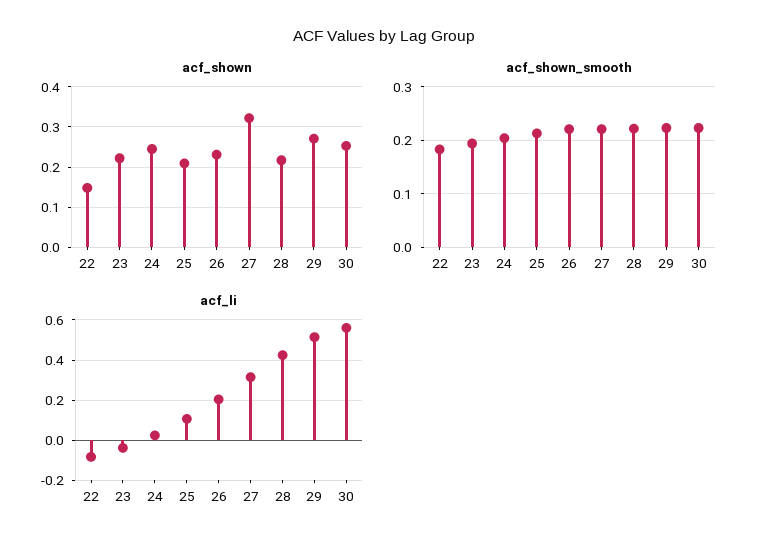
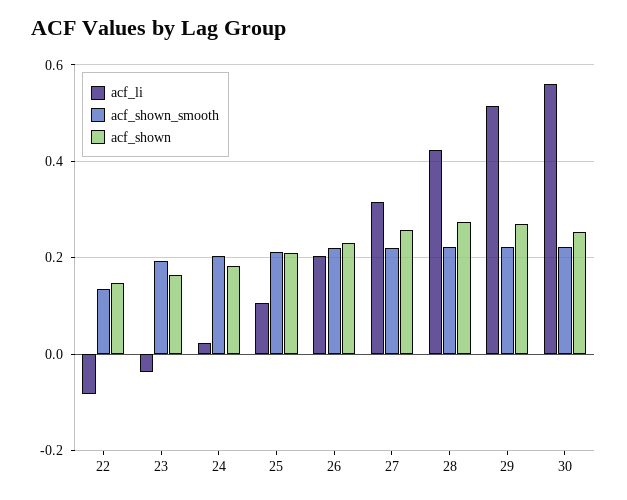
  {
    "acf_shown": {
      "22": 0.14,
-     "23": 0.22,
+     "23": 0.16,
-     "24": 0.24,
+     "24": 0.18,
      "25": 0.2,
      "26": 0.24,
-     "27": 0.32,
+     "27": 0.26,
-     "28": 0.22,
+     "28": 0.28,
      "29": 0.28,
      "30": 0.26
    },
    "acf_shown_smooth": {
-     "22": 0.18,
+     "22": 0.14,
      "23": 0.2,
      "24": 0.2,
      "25": 0.22,
      "26": 0.22,
      "27": 0.22,
      "28": 0.22,
      "29": 0.22,
      "30": 0.22
    },
    "acf_li": {
      "22": -0.08,
      "23": -0.04,
      "24": 0.02,
      "25": 0.1,
      "26": 0.2,
      "27": 0.32,
      "28": 0.42,
      "29": 0.52,
      "30": 0.56
    }
  }

